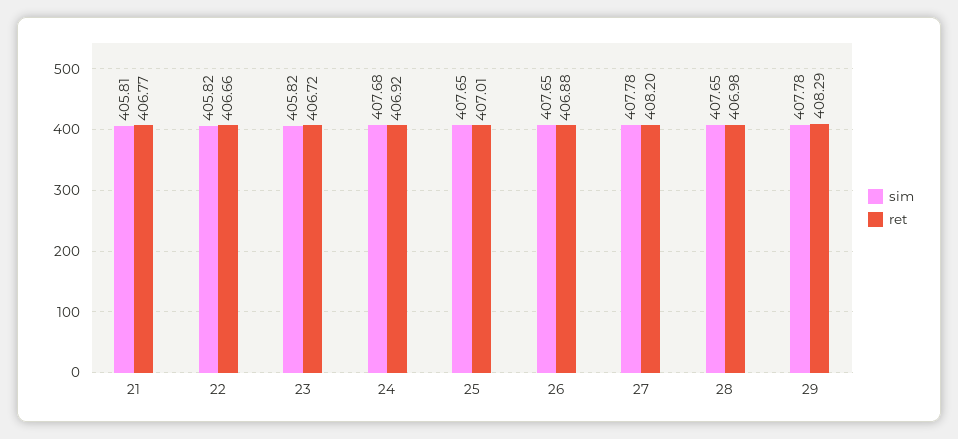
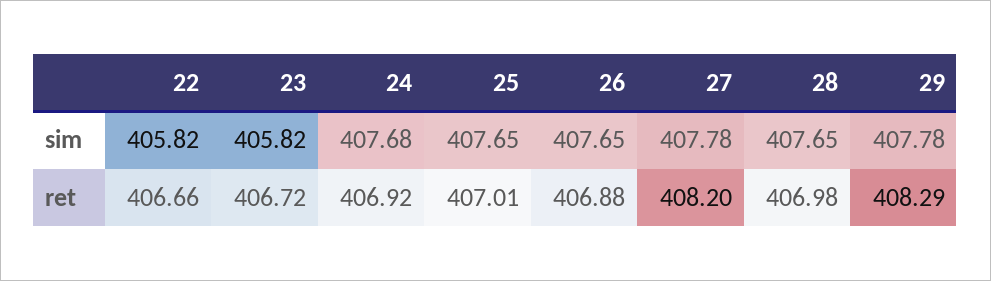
  {
    "sim": {
-     "21": 405.81,
      "22": 405.82,
      "23": 405.82,
      "24": 407.68,
      "25": 407.65,
      "26": 407.65,
      "27": 407.78,
      "28": 407.65,
      "29": 407.78
    },
    "ret": {
-     "21": 406.77,
      "22": 406.66,
      "23": 406.72,
      "24": 406.92,
      "25": 407.01,
      "26": 406.88,
      "27": 408.2,
      "28": 406.98,
      "29": 408.29
    }
  }

